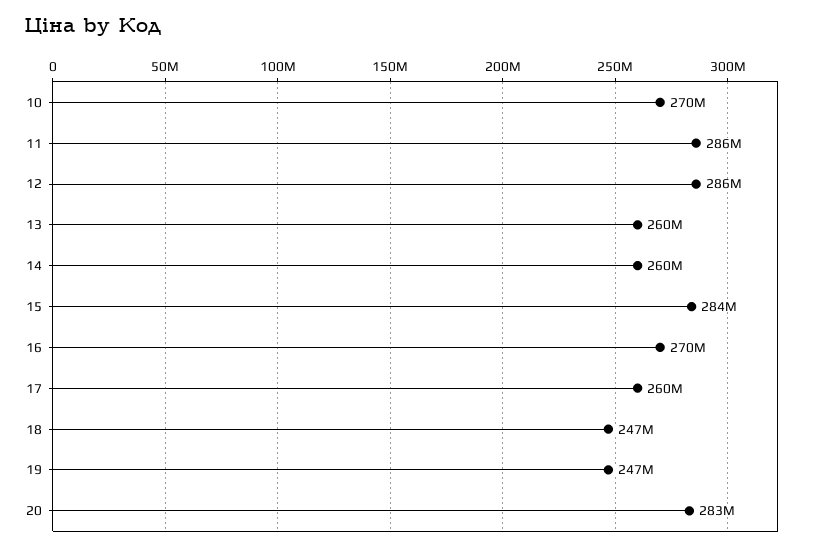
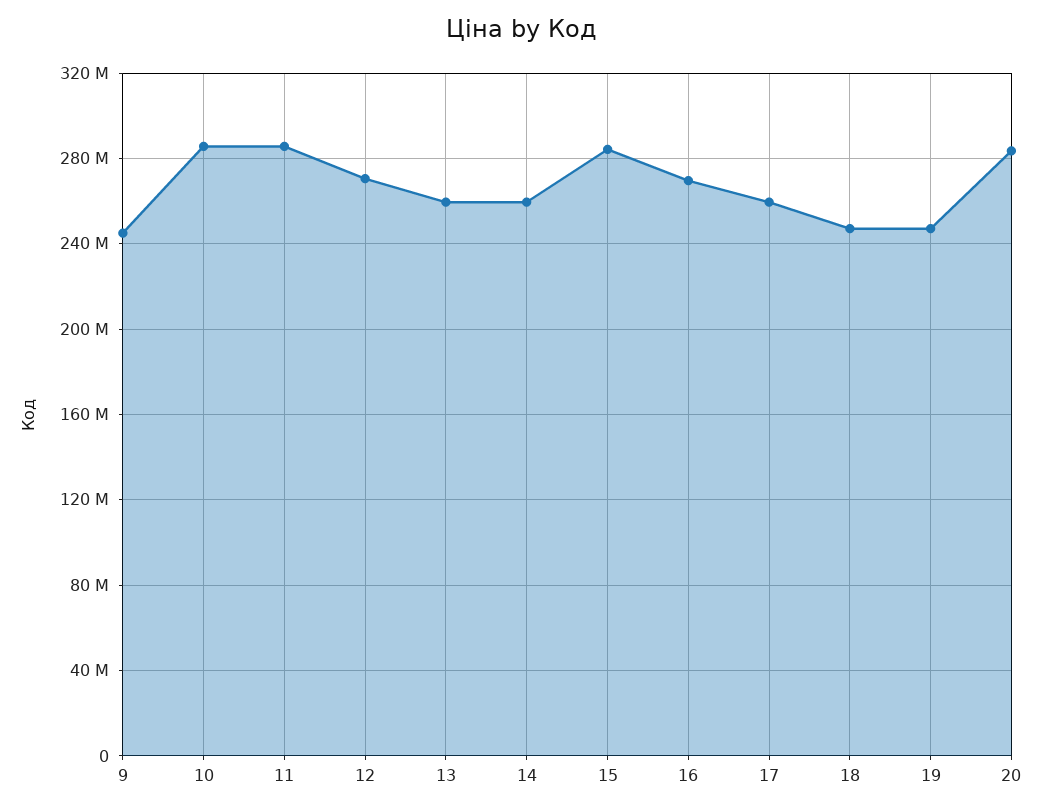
  {
-   "10": 270000000,
+   "10": 285000000,
    "11": 286000000,
-   "12": 286000000,
+   "12": 270000000,
    "13": 260000000,
    "14": 260000000,
    "15": 284000000,
    "16": 270000000,
    "17": 260000000,
    "18": 247000000,
    "19": 247000000,
-   "20": 283000000
+   "20": 283000000,
+   "9": 245000000
  }

